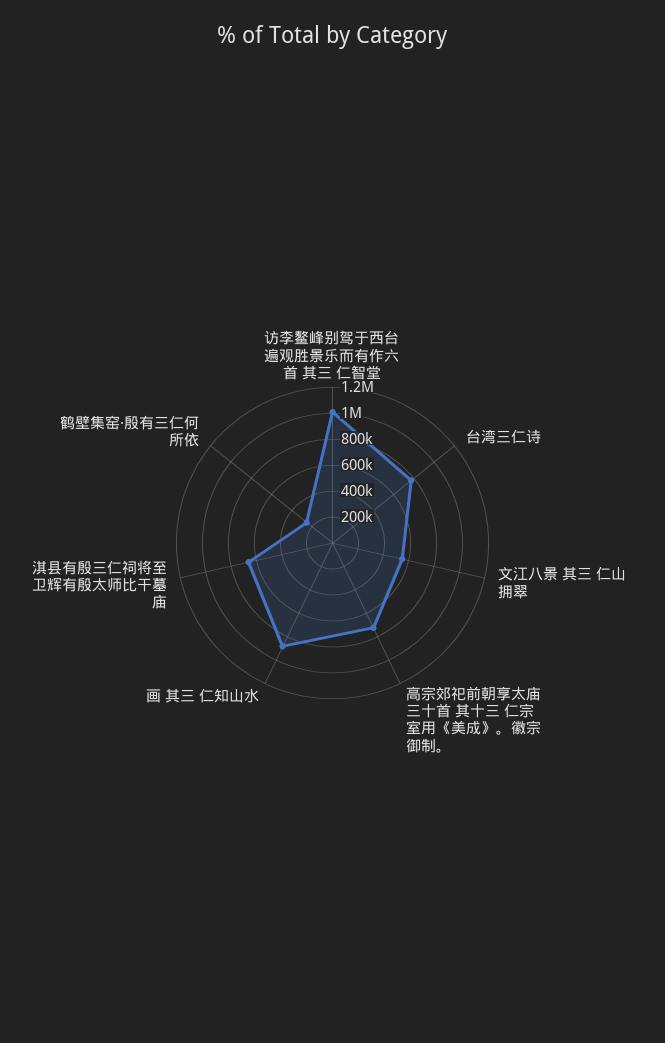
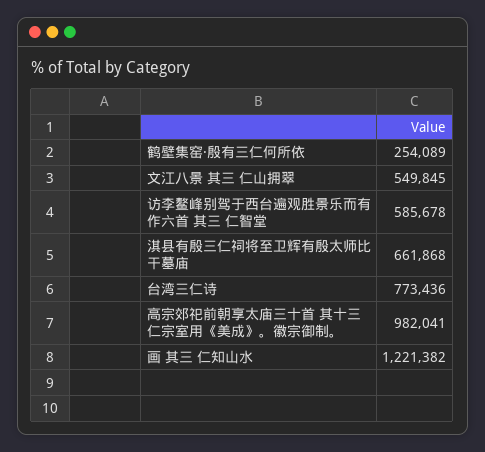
  {
-   "访李鳌峰别驾于西台遍观胜景乐而有作六首 其三 仁智堂": 1000000,
+   "访李鳌峰别驾于西台遍观胜景乐而有作六首 其三 仁智堂": 585678,
    "台湾三仁诗": 773436,
    "文江八景 其三 仁山拥翠": 549845,
-   "高宗郊祀前朝享太庙三十首 其十三 仁宗室用《美成》。徽宗御制。": 700000,
+   "高宗郊祀前朝享太庙三十首 其十三 仁宗室用《美成》。徽宗御制。": 982041,
-   "画 其三 仁知山水": 900000,
+   "画 其三 仁知山水": 1221382,
    "淇县有殷三仁祠将至卫辉有殷太师比干墓庙": 661868,
    "鹤壁集窑·殷有三仁何所依": 254089
  }

